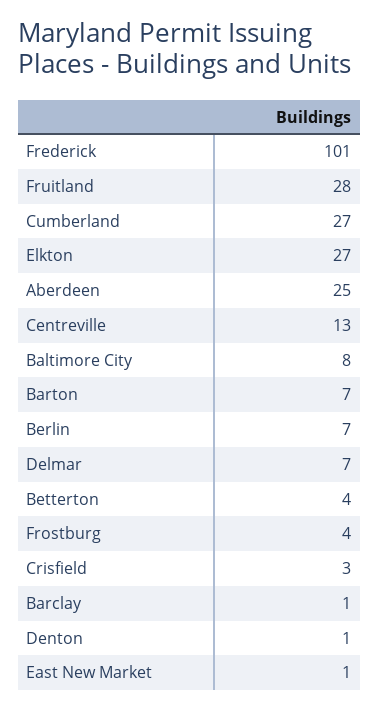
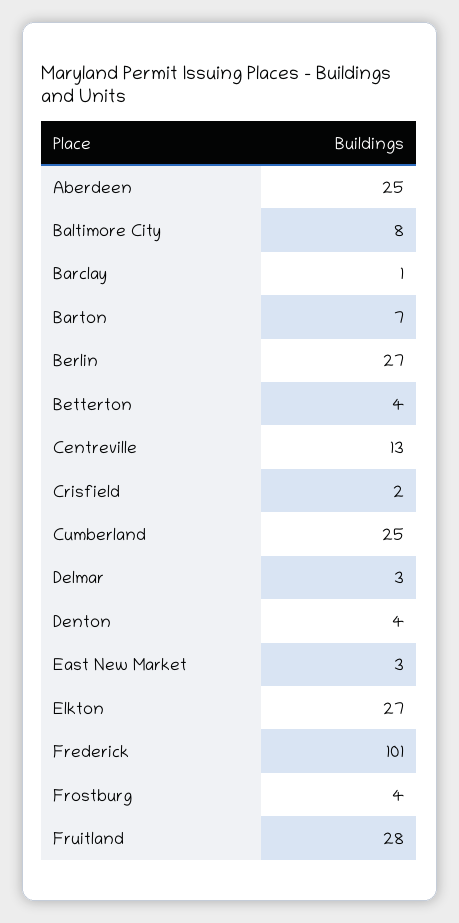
  {
    "Frederick": 101,
    "Fruitland": 28,
-   "Cumberland": 27,
+   "Cumberland": 25,
    "Elkton": 27,
    "Aberdeen": 25,
    "Centreville": 13,
    "Baltimore City": 8,
    "Barton": 7,
-   "Berlin": 7,
+   "Berlin": 27,
-   "Delmar": 7,
+   "Delmar": 3,
    "Betterton": 4,
    "Frostburg": 4,
-   "Crisfield": 3,
+   "Crisfield": 2,
    "Barclay": 1,
-   "Denton": 1,
+   "Denton": 4,
-   "East New Market": 1
+   "East New Market": 3
  }

